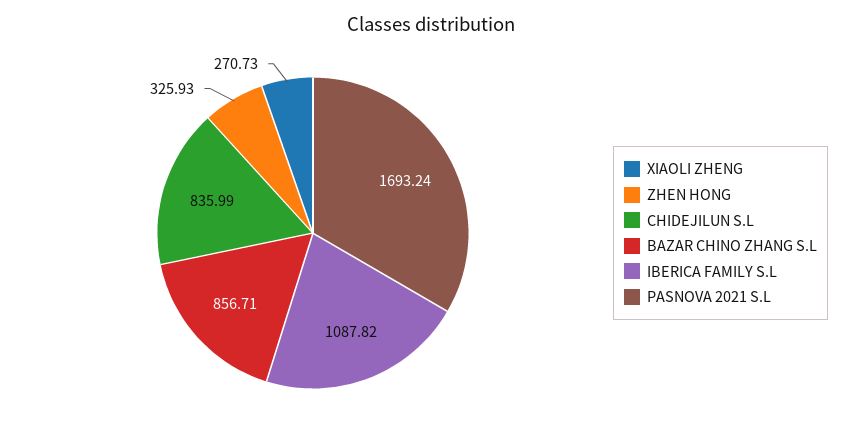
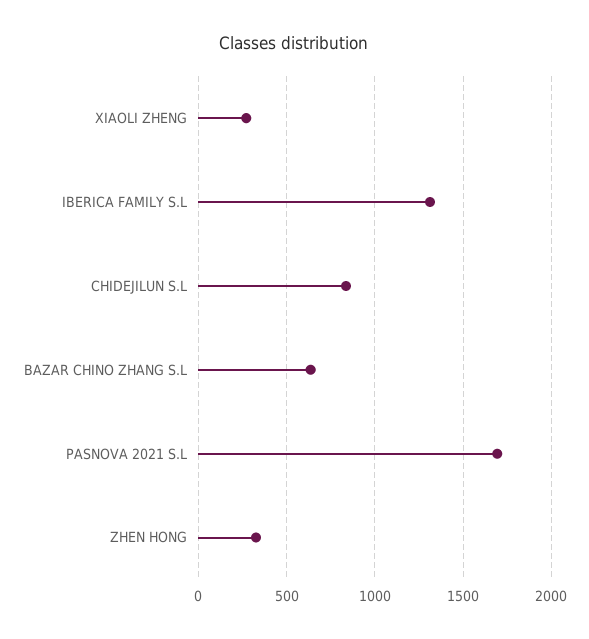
  {
    "XIAOLI ZHENG": 270.73,
    "ZHEN HONG": 325.93,
    "CHIDEJILUN S.L": 835.99,
-   "BAZAR CHINO ZHANG S.L": 856.71,
+   "BAZAR CHINO ZHANG S.L": 650,
-   "IBERICA FAMILY S.L": 1087.82,
+   "IBERICA FAMILY S.L": 1300,
    "PASNOVA 2021 S.L": 1693.24
  }

